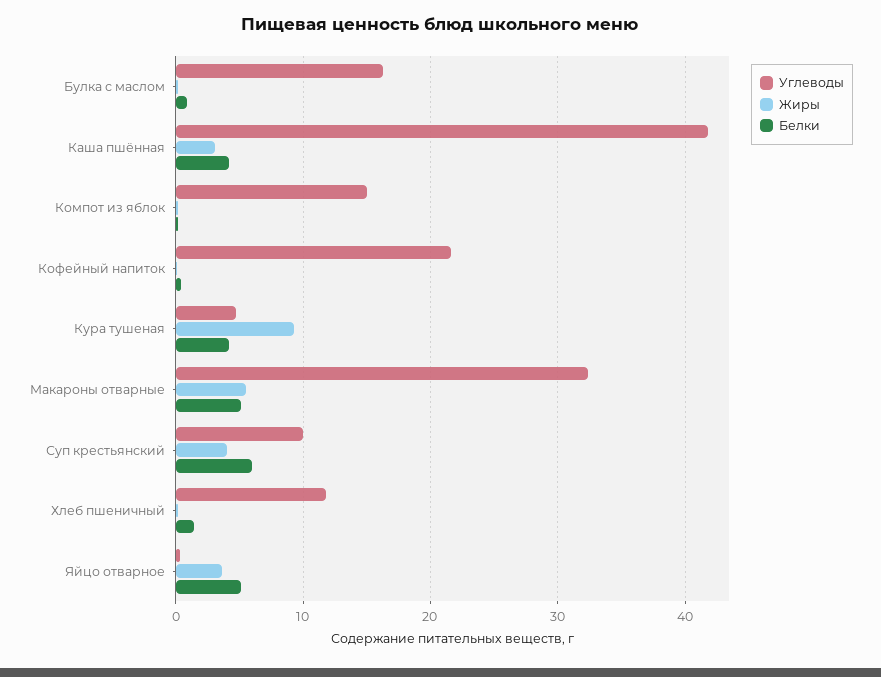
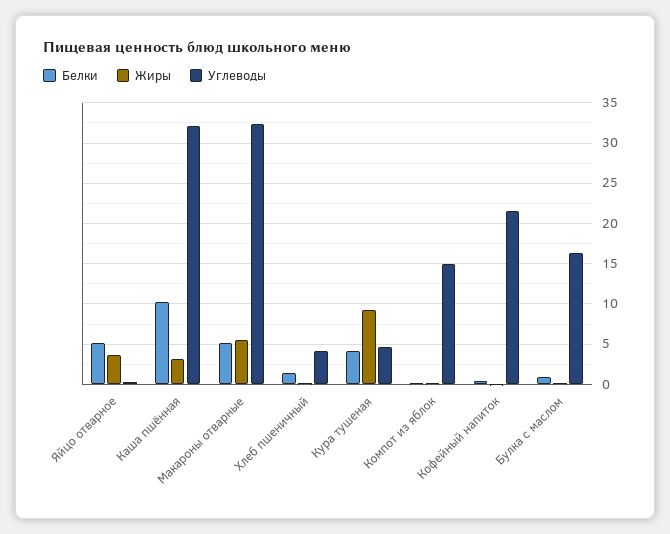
  {
    "Углеводы": {
      "Булка с маслом": 16,
-     "Каша пшённая": 42,
+     "Каша пшённая": 32,
      "Компот из яблок": 15,
      "Кофейный напиток": 22,
      "Кура тушеная": 5,
      "Макароны отварные": 32,
-     "Суп крестьянский": 10,
-     "Хлеб пшеничный": 12,
+     "Хлеб пшеничный": 4,
      "Яйцо отварное": 0
    },
    "Жиры": {
      "Булка с маслом": 0,
      "Каша пшённая": 3,
      "Компот из яблок": 0,
      "Кофейный напиток": 0,
      "Кура тушеная": 9,
      "Макароны отварные": 6,
-     "Суп крестьянский": 4,
      "Хлеб пшеничный": 0,
      "Яйцо отварное": 4
    },
    "Белки": {
      "Булка с маслом": 1,
-     "Каша пшённая": 4,
+     "Каша пшённая": 10,
      "Компот из яблок": 0,
      "Кофейный напиток": 0,
      "Кура тушеная": 4,
      "Макароны отварные": 5,
-     "Суп крестьянский": 6,
      "Хлеб пшеничный": 1,
      "Яйцо отварное": 5
    }
  }

